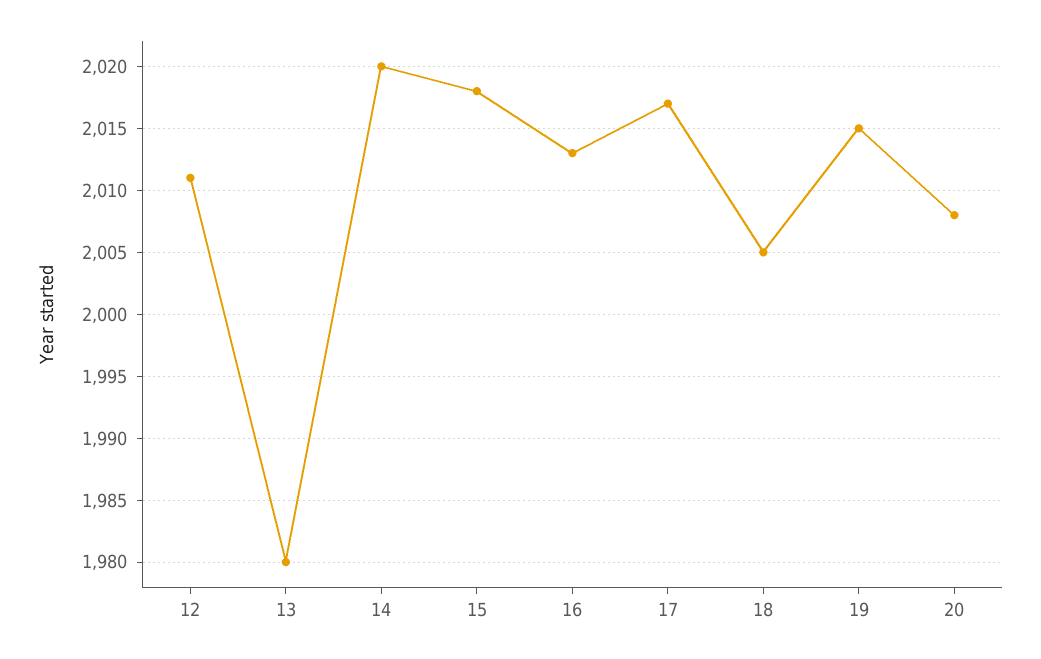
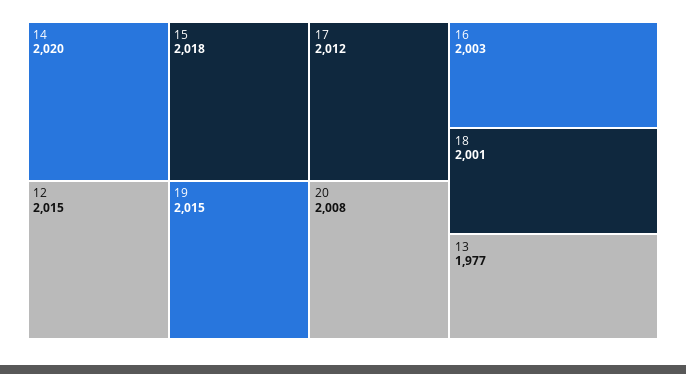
  {
-   "12": 2011,
+   "12": 2015,
-   "13": 1980,
+   "13": 1977,
    "14": 2020,
    "15": 2018,
-   "16": 2013,
+   "16": 2003,
-   "17": 2017,
+   "17": 2012,
-   "18": 2005,
+   "18": 2001,
    "19": 2015,
    "20": 2008
  }

